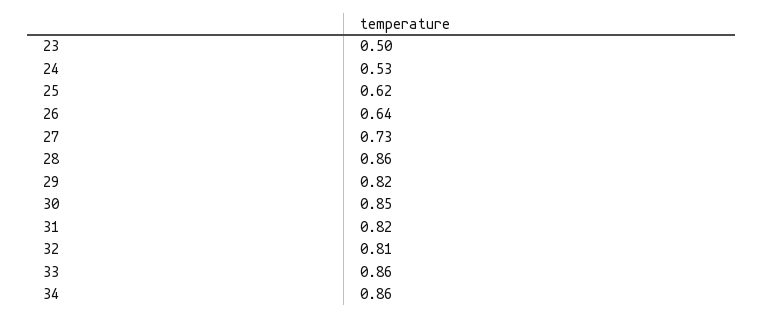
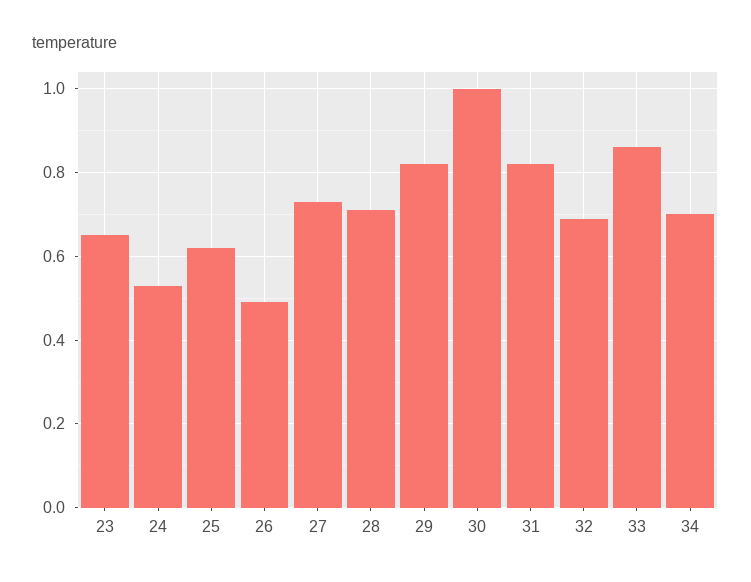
  {
-   "23": 0.5,
+   "23": 0.65,
    "24": 0.53,
    "25": 0.62,
-   "26": 0.64,
+   "26": 0.5,
    "27": 0.73,
-   "28": 0.86,
+   "28": 0.7,
    "29": 0.82,
-   "30": 0.85,
+   "30": 1,
    "31": 0.82,
-   "32": 0.81,
+   "32": 0.7,
    "33": 0.86,
-   "34": 0.86
+   "34": 0.7
  }

